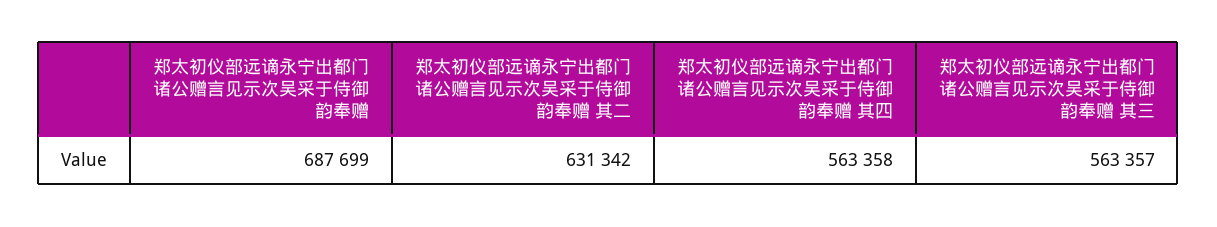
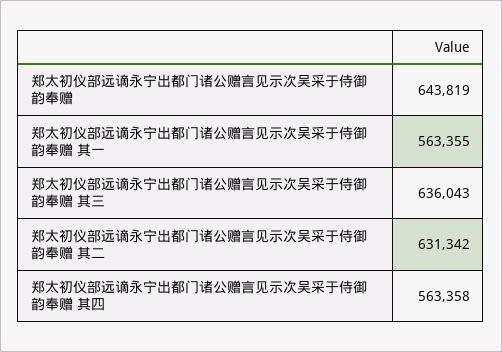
  {
-   "郑太初仪部远谪永宁出都门诸公赠言见示次吴采于侍御韵奉赠": 687699,
+   "郑太初仪部远谪永宁出都门诸公赠言见示次吴采于侍御韵奉赠": 643819,
    "郑太初仪部远谪永宁出都门诸公赠言见示次吴采于侍御韵奉赠 其二": 631342,
    "郑太初仪部远谪永宁出都门诸公赠言见示次吴采于侍御韵奉赠 其四": 563358,
-   "郑太初仪部远谪永宁出都门诸公赠言见示次吴采于侍御韵奉赠 其三": 563357
+   "郑太初仪部远谪永宁出都门诸公赠言见示次吴采于侍御韵奉赠 其三": 636043,
+   "郑太初仪部远谪永宁出都门诸公赠言见示次吴采于侍御韵奉赠 其一": 563355
  }

